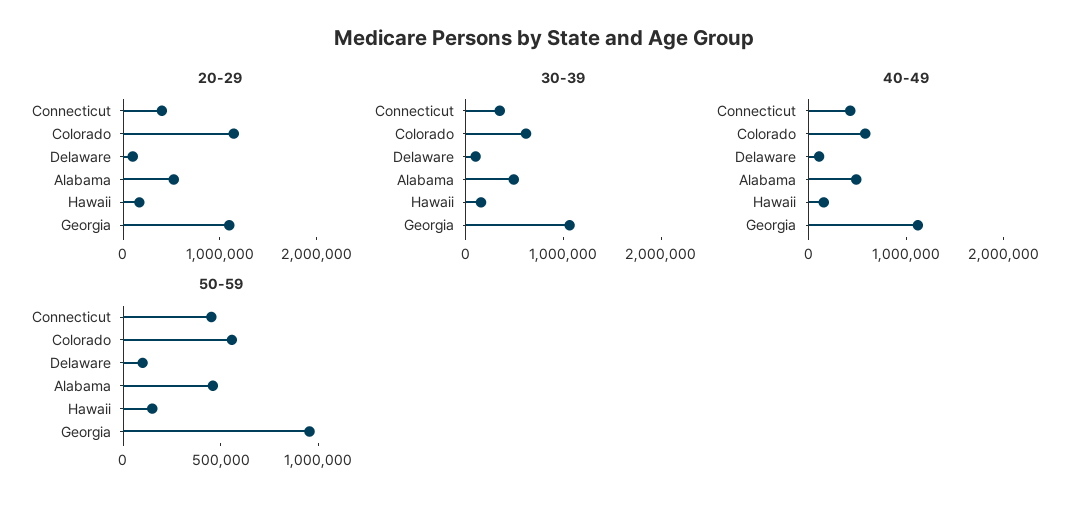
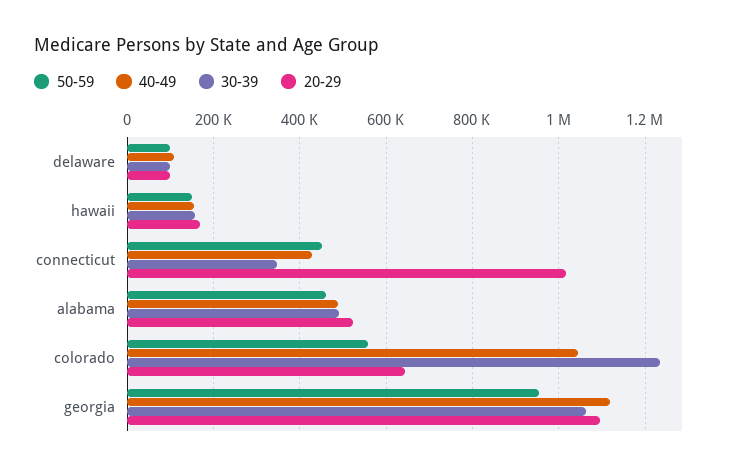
  {
    "20-29": {
-     "Connecticut": 400000,
+     "Connecticut": 1020000,
-     "Colorado": 1200000,
+     "Colorado": 640000,
      "Delaware": 100000,
      "Alabama": 520000,
      "Hawaii": 160000,
      "Georgia": 1100000
    },
    "30-39": {
      "Connecticut": 340000,
-     "Colorado": 600000,
+     "Colorado": 1240000,
      "Delaware": 100000,
      "Alabama": 500000,
      "Hawaii": 160000,
      "Georgia": 1060000
    },
    "40-49": {
      "Connecticut": 420000,
-     "Colorado": 600000,
+     "Colorado": 1040000,
      "Delaware": 100000,
      "Alabama": 480000,
      "Hawaii": 160000,
      "Georgia": 1120000
    },
    "50-59": {
      "Connecticut": 460000,
      "Colorado": 560000,
      "Delaware": 100000,
      "Alabama": 460000,
      "Hawaii": 140000,
      "Georgia": 960000
    }
  }

